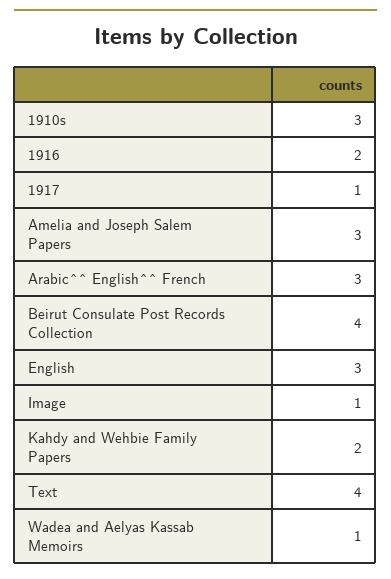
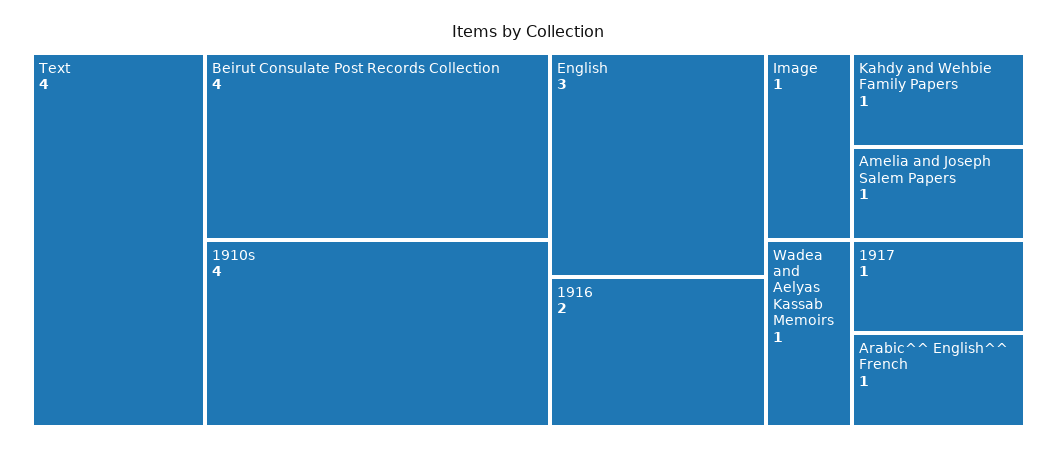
  {
-   "1910s": 3,
+   "1910s": 4,
    "1916": 2,
    "1917": 1,
-   "Amelia and Joseph Salem Papers": 3,
+   "Amelia and Joseph Salem Papers": 1,
-   "Arabic^^ English^^ French": 3,
+   "Arabic^^ English^^ French": 1,
    "Beirut Consulate Post Records Collection": 4,
    "English": 3,
    "Image": 1,
-   "Kahdy and Wehbie Family Papers": 2,
+   "Kahdy and Wehbie Family Papers": 1,
    "Text": 4,
    "Wadea and Aelyas Kassab Memoirs": 1
  }

